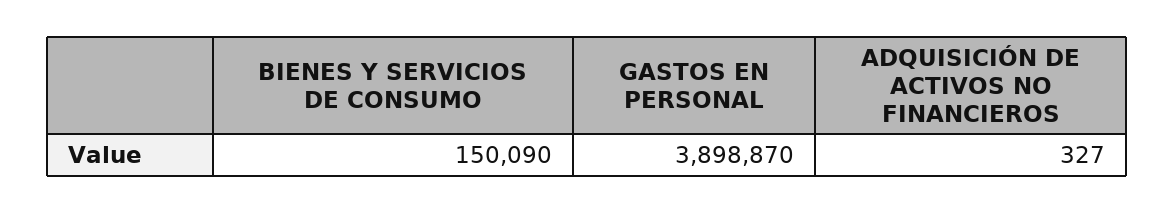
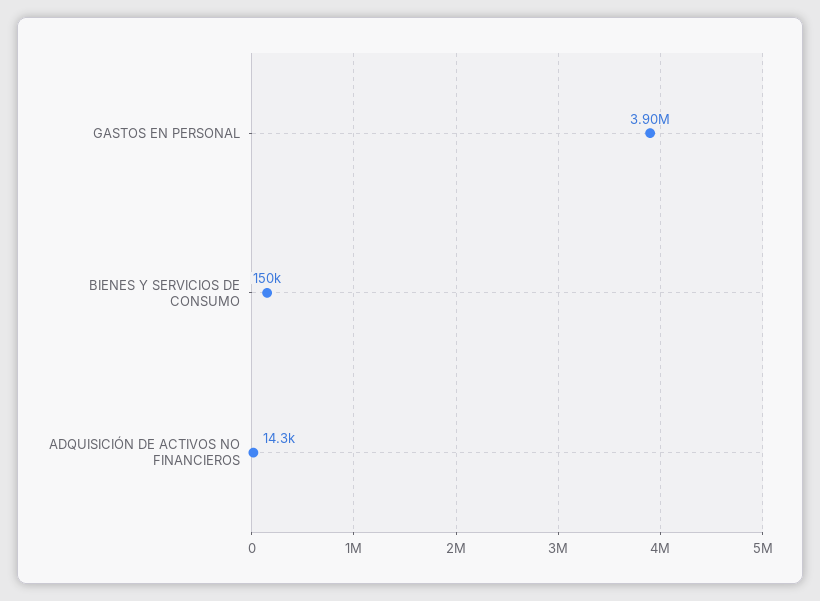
  {
    "BIENES Y SERVICIOS DE CONSUMO": 150090,
    "GASTOS EN PERSONAL": 3898870,
-   "ADQUISICIÓN DE ACTIVOS NO FINANCIEROS": 327
+   "ADQUISICIÓN DE ACTIVOS NO FINANCIEROS": 14300
  }

